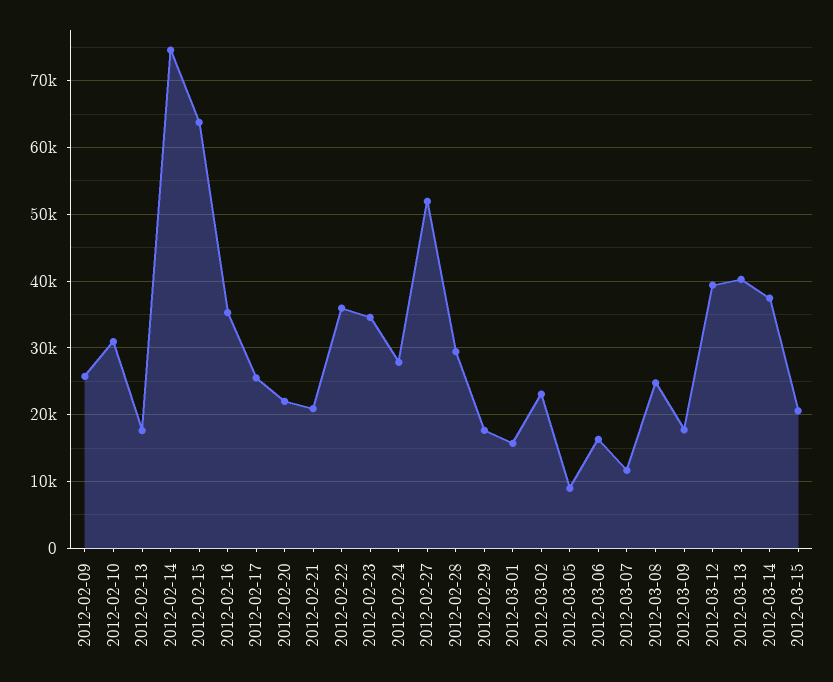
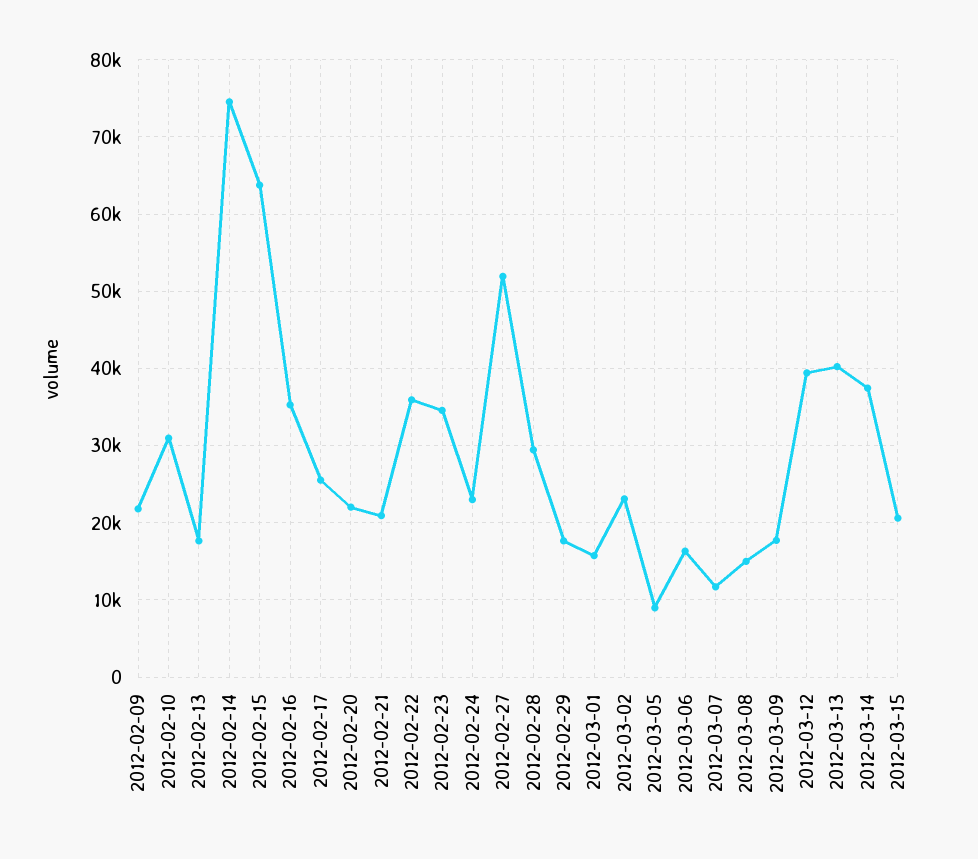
  {
-   "2012-02-09": 26000,
+   "2012-02-09": 22000,
    "2012-02-10": 31000,
    "2012-02-13": 18000,
    "2012-02-14": 75000,
    "2012-02-15": 64000,
    "2012-02-16": 35000,
    "2012-02-17": 26000,
    "2012-02-20": 22000,
    "2012-02-21": 21000,
    "2012-02-22": 36000,
    "2012-02-23": 35000,
-   "2012-02-24": 28000,
+   "2012-02-24": 23000,
    "2012-02-27": 52000,
    "2012-02-28": 29000,
    "2012-02-29": 18000,
    "2012-03-01": 16000,
    "2012-03-02": 23000,
    "2012-03-05": 9000,
    "2012-03-06": 16000,
    "2012-03-07": 12000,
-   "2012-03-08": 25000,
+   "2012-03-08": 15000,
    "2012-03-09": 18000,
    "2012-03-12": 39000,
    "2012-03-13": 40000,
    "2012-03-14": 37000,
    "2012-03-15": 21000
  }

